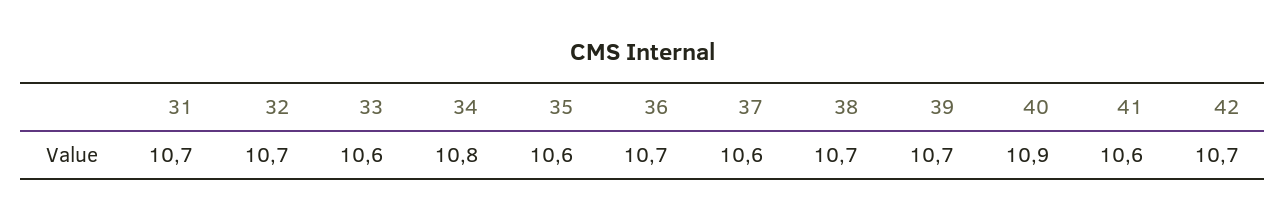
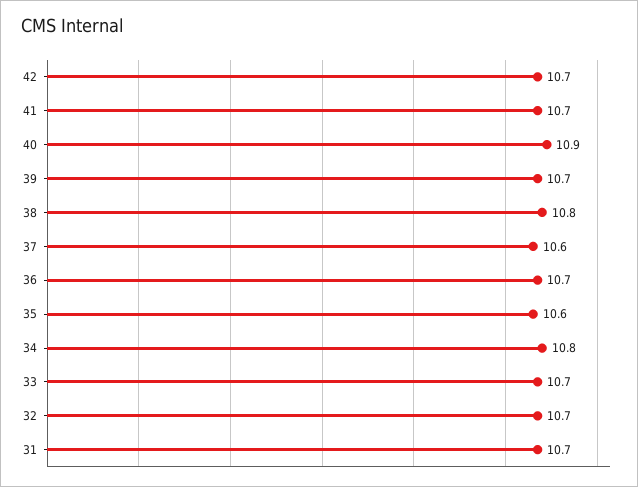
  {
    "31": 10.7,
    "32": 10.7,
-   "33": 10.6,
+   "33": 10.7,
    "34": 10.8,
    "35": 10.6,
    "36": 10.7,
    "37": 10.6,
-   "38": 10.7,
+   "38": 10.8,
    "39": 10.7,
    "40": 10.9,
-   "41": 10.6,
+   "41": 10.7,
    "42": 10.7
  }

